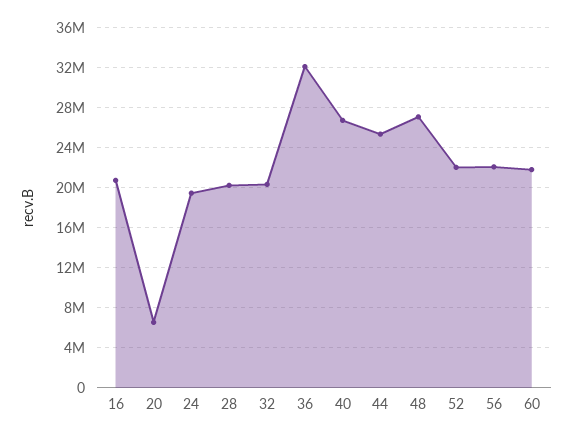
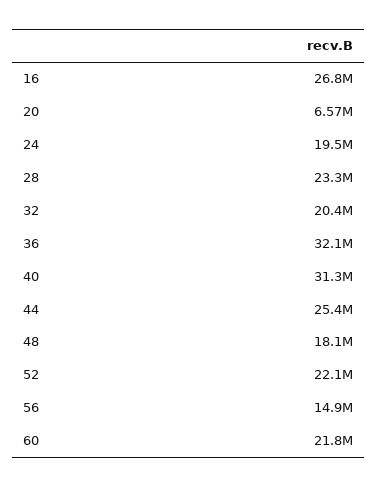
  {
-   "16": 21000000,
+   "16": 26800000,
    "20": 6570000,
    "24": 19500000,
-   "28": 20000000,
+   "28": 23300000,
    "32": 20400000,
    "36": 32100000,
-   "40": 27000000,
+   "40": 31300000,
    "44": 25400000,
-   "48": 27000000,
+   "48": 18100000,
    "52": 22100000,
-   "56": 22000000,
+   "56": 14900000,
    "60": 21800000
  }

